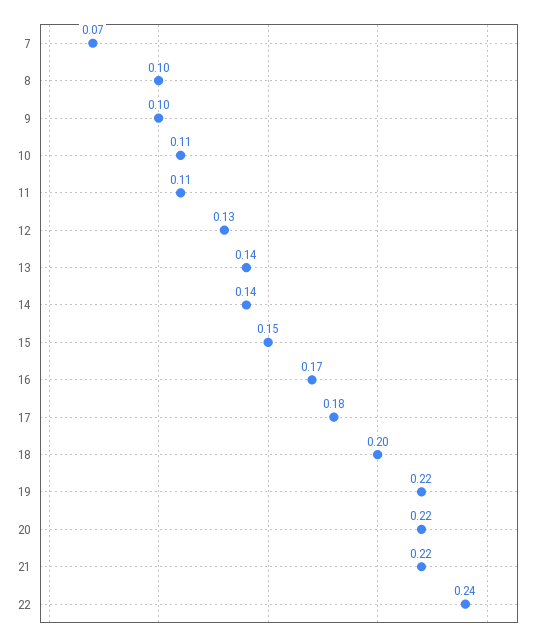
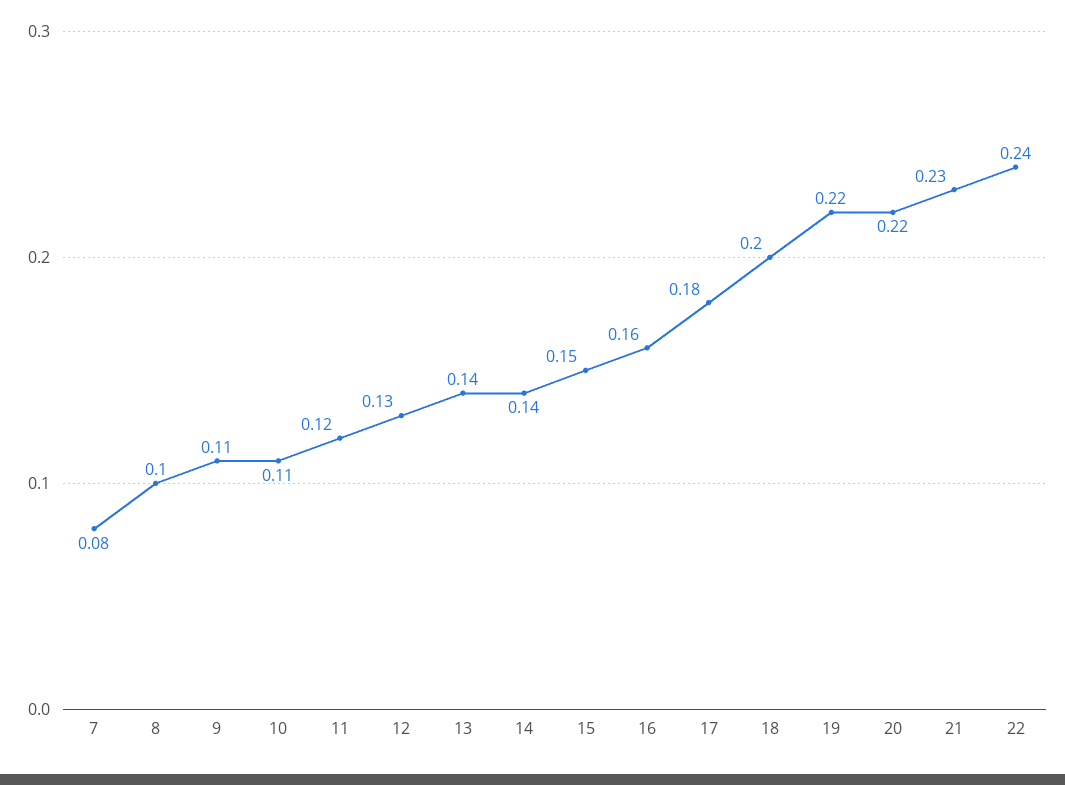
  {
-   "7": 0.07,
+   "7": 0.08,
    "8": 0.1,
-   "9": 0.1,
+   "9": 0.11,
    "10": 0.11,
-   "11": 0.11,
+   "11": 0.12,
    "12": 0.13,
    "13": 0.14,
    "14": 0.14,
    "15": 0.15,
-   "16": 0.17,
+   "16": 0.16,
    "17": 0.18,
    "18": 0.2,
    "19": 0.22,
    "20": 0.22,
-   "21": 0.22,
+   "21": 0.23,
    "22": 0.24
  }

